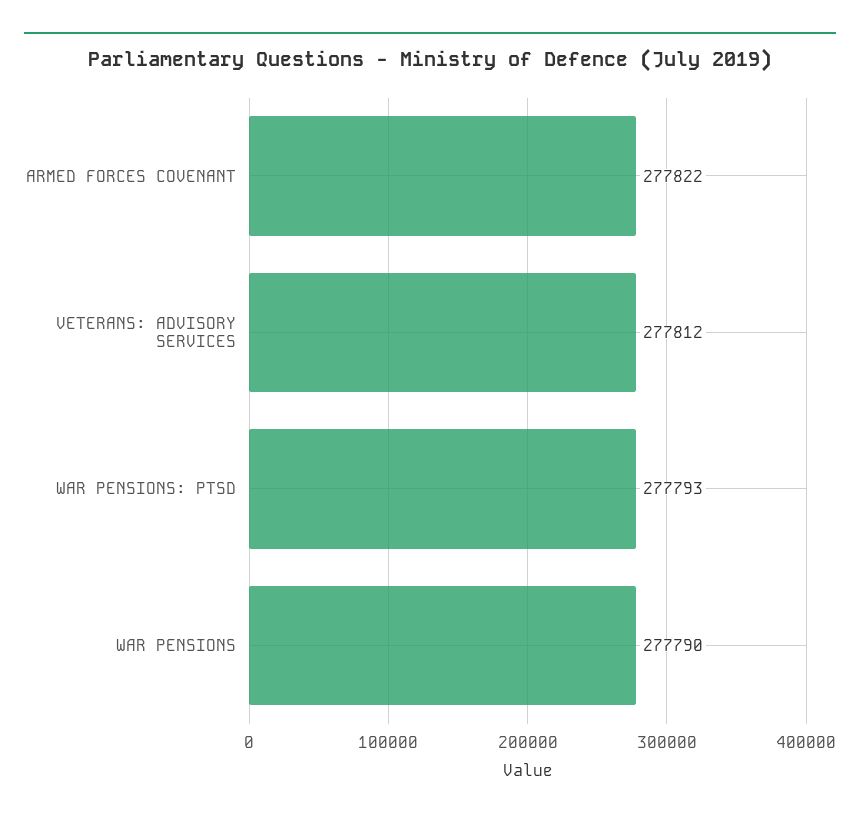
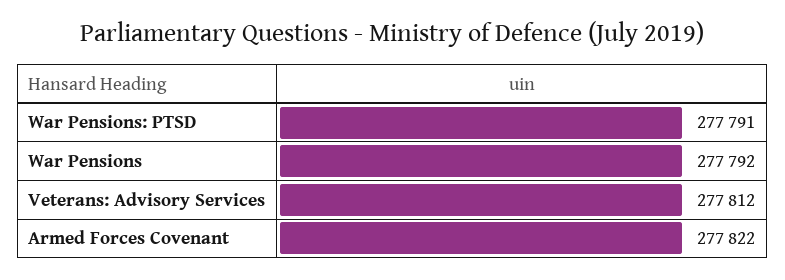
  {
    "ARMED FORCES COVENANT": 277822,
    "VETERANS: ADVISORY SERVICES": 277812,
-   "WAR PENSIONS: PTSD": 277793,
+   "WAR PENSIONS: PTSD": 277791,
-   "WAR PENSIONS": 277790
+   "WAR PENSIONS": 277792
  }

